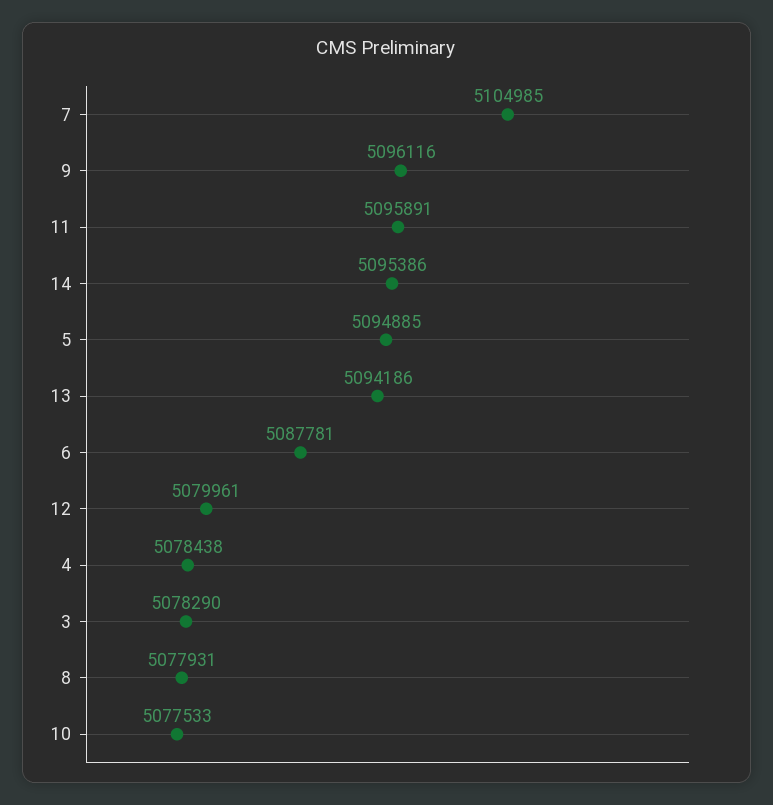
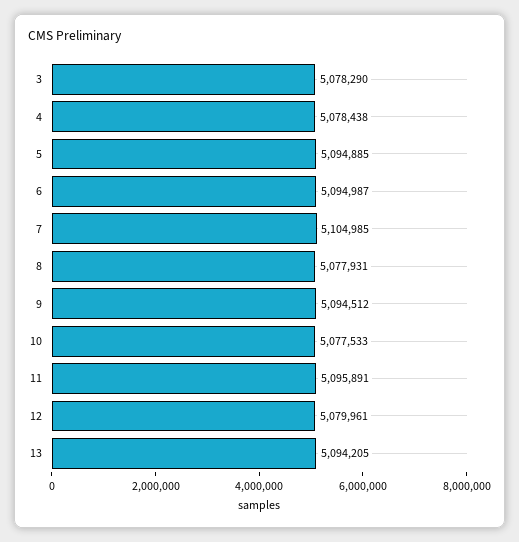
  {
    "7": 5104985,
-   "9": 5096116,
+   "9": 5094512,
    "11": 5095891,
-   "14": 5095386,
    "5": 5094885,
-   "13": 5094186,
+   "13": 5094205,
-   "6": 5087781,
+   "6": 5094987,
    "12": 5079961,
    "4": 5078438,
    "3": 5078290,
    "8": 5077931,
    "10": 5077533
  }

